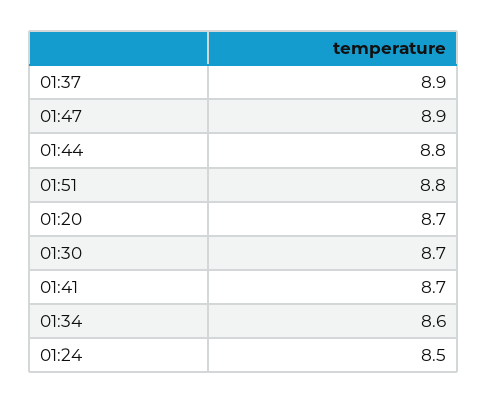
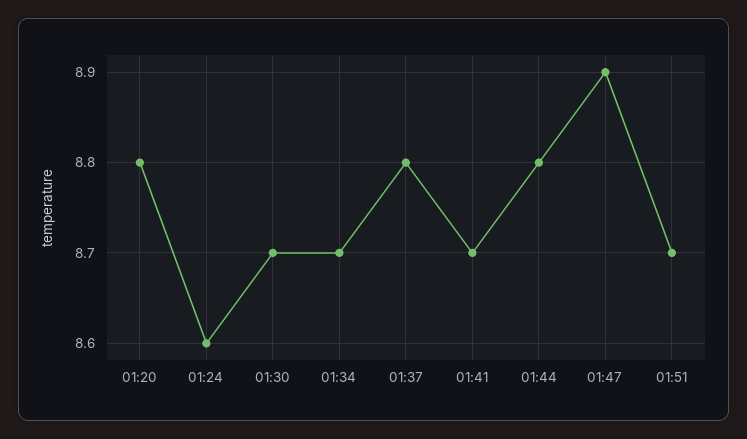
  {
-   "01:37": 8.9,
+   "01:37": 8.8,
    "01:47": 8.9,
    "01:44": 8.8,
-   "01:51": 8.8,
+   "01:51": 8.7,
-   "01:20": 8.7,
+   "01:20": 8.8,
    "01:30": 8.7,
    "01:41": 8.7,
-   "01:34": 8.6,
+   "01:34": 8.7,
-   "01:24": 8.5
+   "01:24": 8.6
  }

